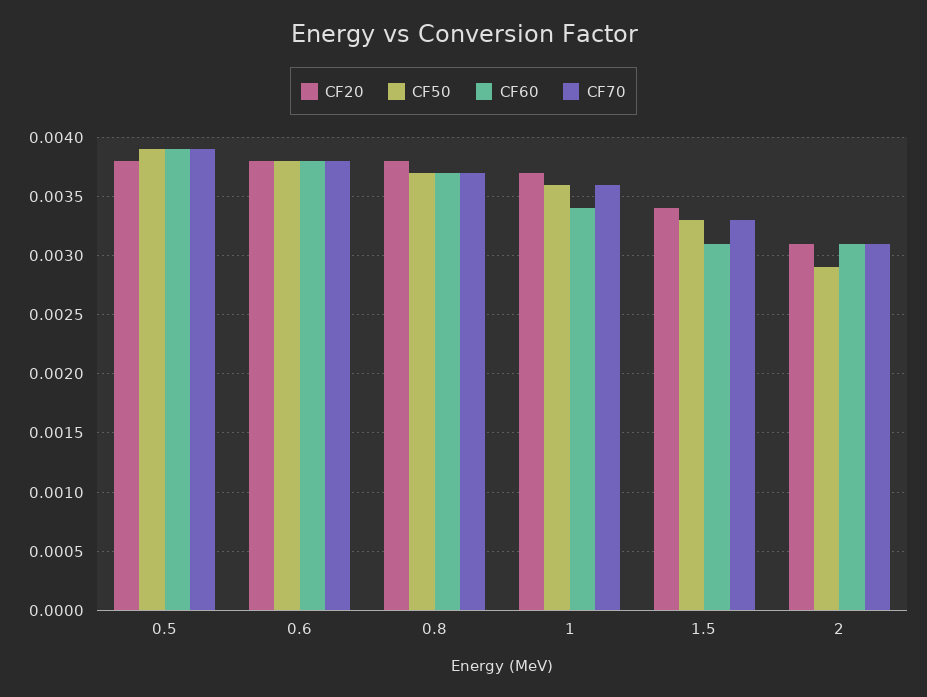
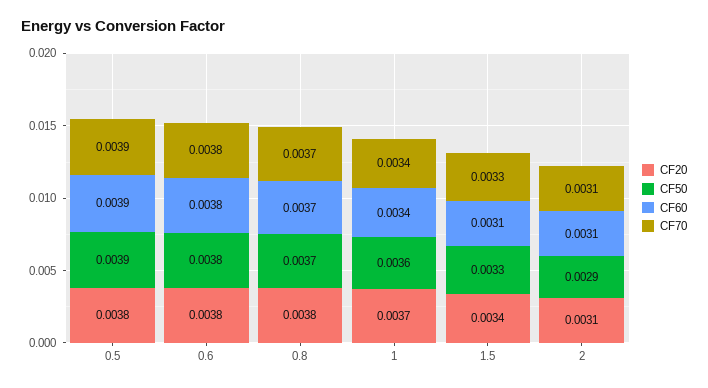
  {
    "CF20": {
      "0.5": 0.0038,
      "0.6": 0.0038,
      "0.8": 0.0038,
      "1": 0.0037,
      "1.5": 0.0034,
      "2": 0.0031
    },
    "CF50": {
      "0.5": 0.0039,
      "0.6": 0.0038,
      "0.8": 0.0037,
      "1": 0.0036,
      "1.5": 0.0033,
      "2": 0.0029
    },
    "CF60": {
      "0.5": 0.0039,
      "0.6": 0.0038,
      "0.8": 0.0037,
      "1": 0.0034,
      "1.5": 0.0031,
      "2": 0.0031
    },
    "CF70": {
      "0.5": 0.0039,
      "0.6": 0.0038,
      "0.8": 0.0037,
-     "1": 0.0036,
+     "1": 0.0034,
      "1.5": 0.0033,
      "2": 0.0031
    }
  }

